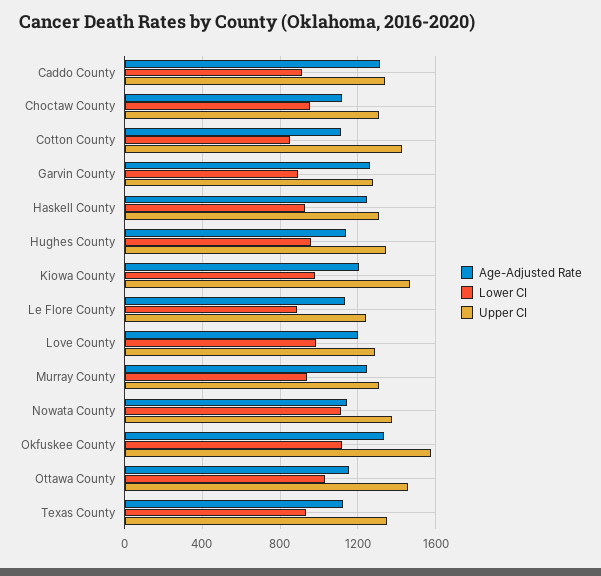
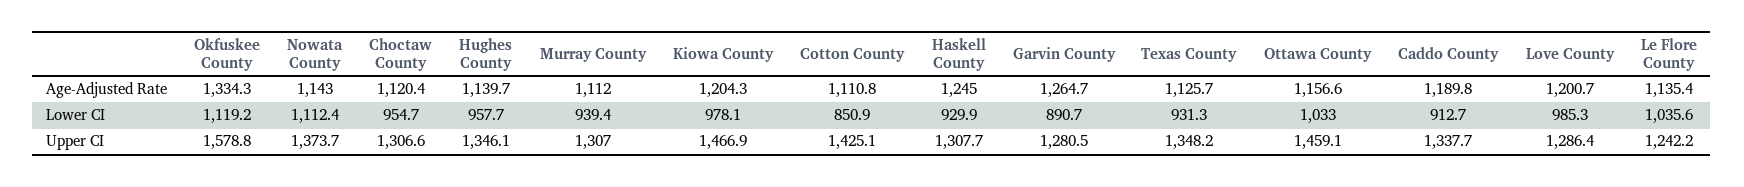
  {
    "Age-Adjusted Rate": {
-     "Caddo County": 1300,
+     "Caddo County": 1189.8,
      "Choctaw County": 1120.4,
      "Cotton County": 1110.8,
      "Garvin County": 1264.7,
      "Haskell County": 1245,
      "Hughes County": 1139.7,
      "Kiowa County": 1204.3,
      "Le Flore County": 1135.4,
      "Love County": 1200.7,
-     "Murray County": 1250,
+     "Murray County": 1112,
      "Nowata County": 1143,
      "Okfuskee County": 1334.3,
      "Ottawa County": 1156.6,
      "Texas County": 1125.7
    },
    "Lower CI": {
      "Caddo County": 912.7,
      "Choctaw County": 954.7,
      "Cotton County": 850.9,
      "Garvin County": 890.7,
      "Haskell County": 929.9,
      "Hughes County": 957.7,
      "Kiowa County": 978.1,
-     "Le Flore County": 900,
+     "Le Flore County": 1035.6,
      "Love County": 985.3,
      "Murray County": 939.4,
      "Nowata County": 1112.4,
      "Okfuskee County": 1119.2,
      "Ottawa County": 1033,
      "Texas County": 931.3
    },
    "Upper CI": {
      "Caddo County": 1337.7,
      "Choctaw County": 1306.6,
      "Cotton County": 1425.1,
      "Garvin County": 1280.5,
      "Haskell County": 1307.7,
      "Hughes County": 1346.1,
      "Kiowa County": 1466.9,
      "Le Flore County": 1242.2,
      "Love County": 1286.4,
      "Murray County": 1307,
      "Nowata County": 1373.7,
      "Okfuskee County": 1578.8,
      "Ottawa County": 1459.1,
      "Texas County": 1348.2
    }
  }

